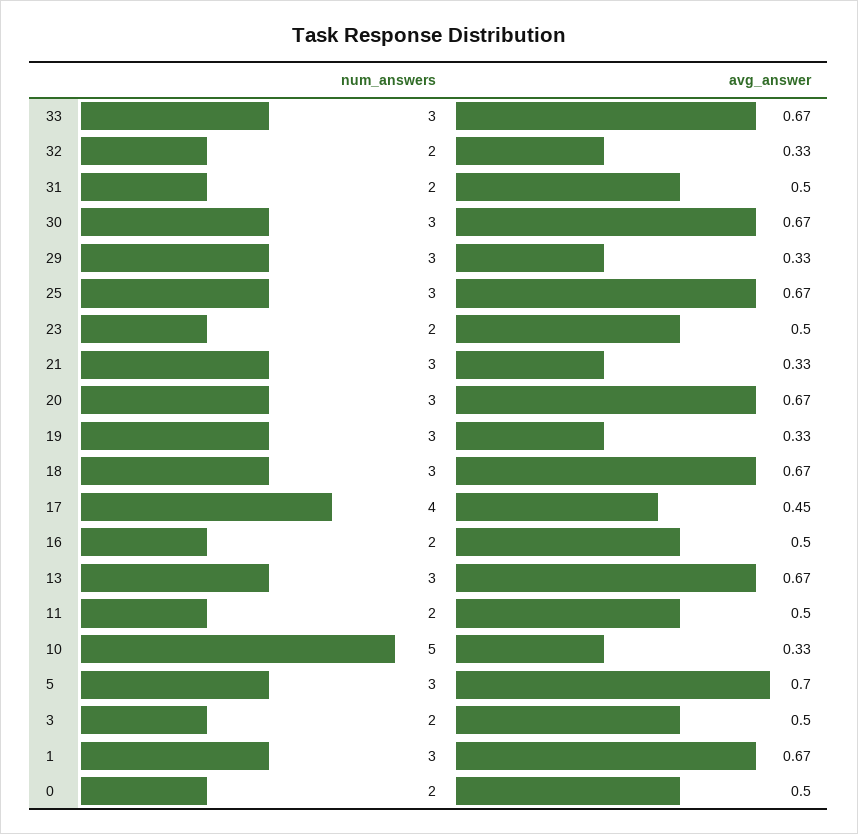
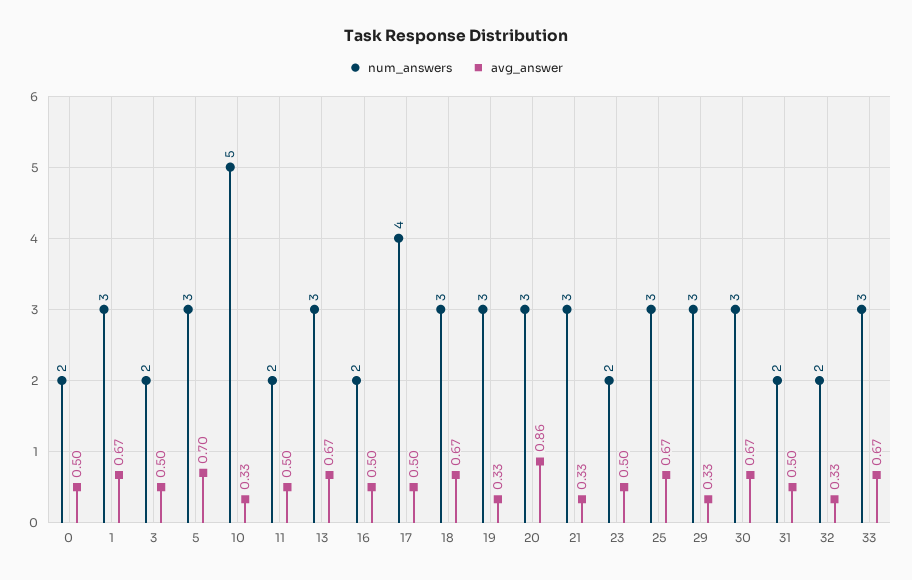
  {
    "num_answers": {
      "33": 3,
      "32": 2,
      "31": 2,
      "30": 3,
      "29": 3,
      "25": 3,
      "23": 2,
      "21": 3,
      "20": 3,
      "19": 3,
      "18": 3,
      "17": 4,
      "16": 2,
      "13": 3,
      "11": 2,
      "10": 5,
      "5": 3,
      "3": 2,
      "1": 3,
      "0": 2
    },
    "avg_answer": {
      "33": 0.67,
      "32": 0.33,
      "31": 0.5,
      "30": 0.67,
      "29": 0.33,
      "25": 0.67,
      "23": 0.5,
      "21": 0.33,
-     "20": 0.67,
+     "20": 0.86,
      "19": 0.33,
      "18": 0.67,
-     "17": 0.45,
+     "17": 0.5,
      "16": 0.5,
      "13": 0.67,
      "11": 0.5,
      "10": 0.33,
      "5": 0.7,
      "3": 0.5,
      "1": 0.67,
      "0": 0.5
    }
  }

